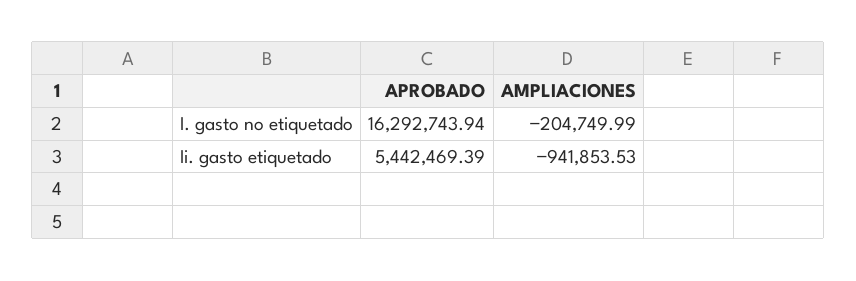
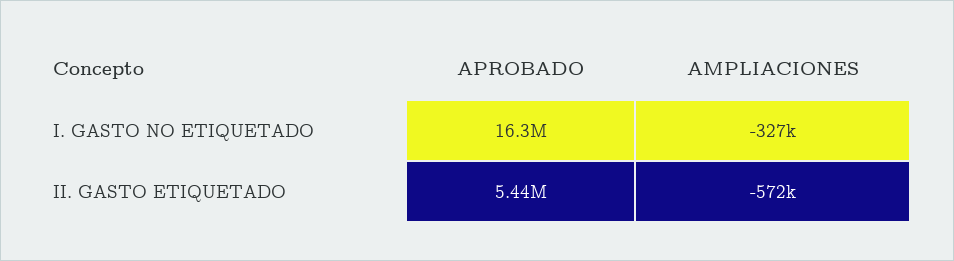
  {
    "APROBADO": {
      "I. gasto no etiquetado": 16292743.94,
      "Ii. gasto etiquetado": 5442469.39
    },
    "AMPLIACIONES": {
-     "I. gasto no etiquetado": -204749.99,
+     "I. gasto no etiquetado": -327000,
-     "Ii. gasto etiquetado": -941853.53
+     "Ii. gasto etiquetado": -572000
    }
  }

